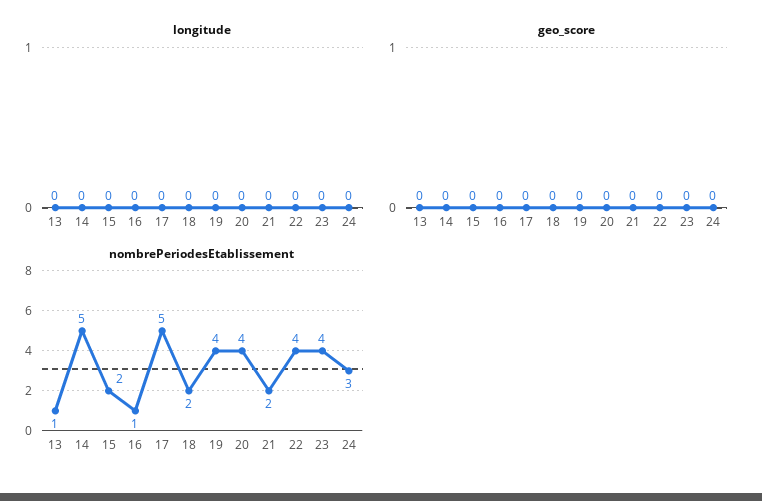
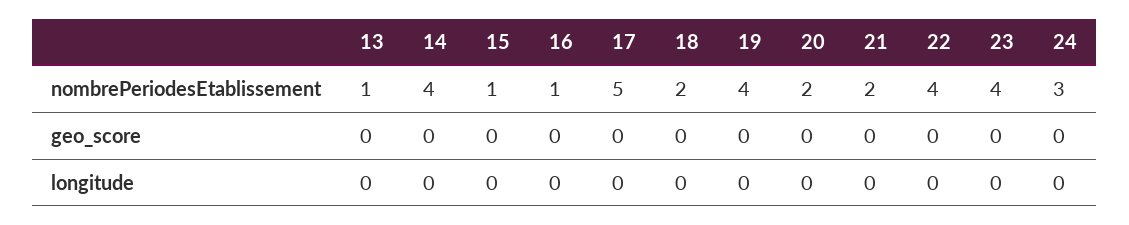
  {
    "longitude": {
      "13": 0,
      "14": 0,
      "15": 0,
      "16": 0,
      "17": 0,
      "18": 0,
      "19": 0,
      "20": 0,
      "21": 0,
      "22": 0,
      "23": 0,
      "24": 0
    },
    "geo_score": {
      "13": 0,
      "14": 0,
      "15": 0,
      "16": 0,
      "17": 0,
      "18": 0,
      "19": 0,
      "20": 0,
      "21": 0,
      "22": 0,
      "23": 0,
      "24": 0
    },
    "nombrePeriodesEtablissement": {
      "13": 1,
-     "14": 5,
+     "14": 4,
-     "15": 2,
+     "15": 1,
      "16": 1,
      "17": 5,
      "18": 2,
      "19": 4,
-     "20": 4,
+     "20": 2,
      "21": 2,
      "22": 4,
      "23": 4,
      "24": 3
    }
  }

